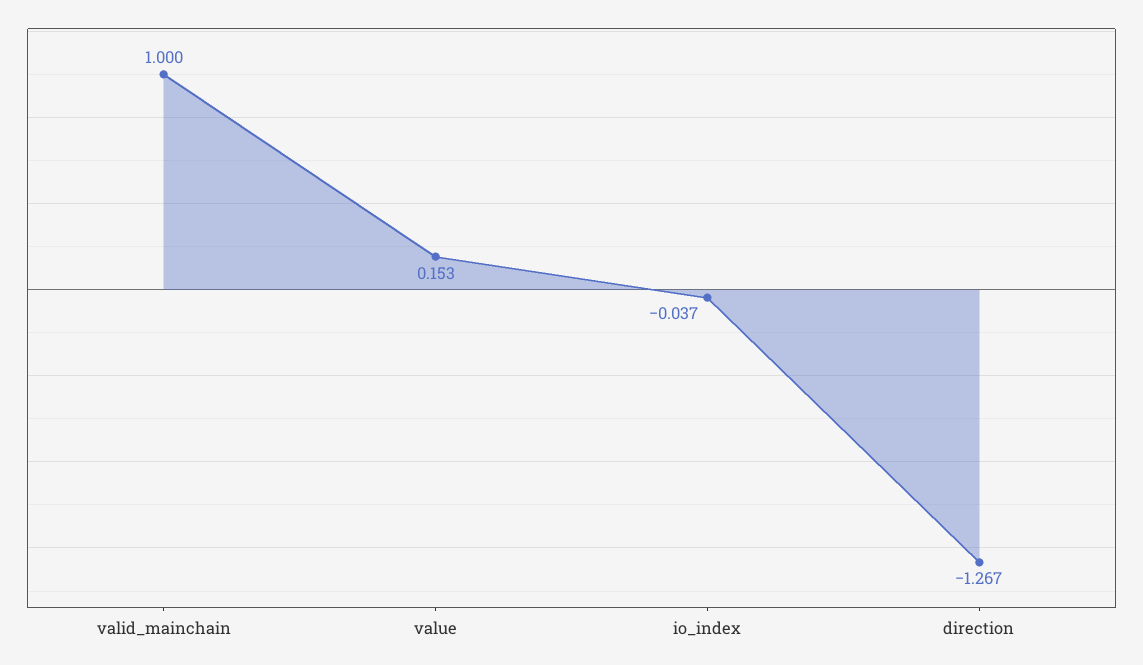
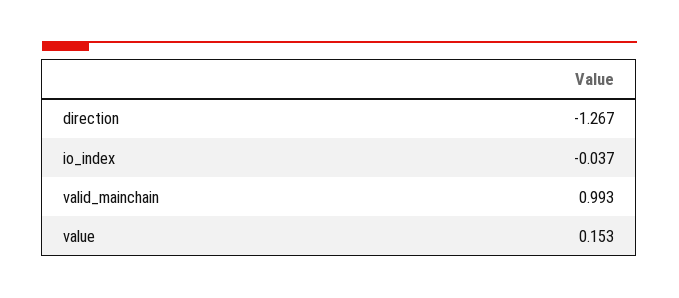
  {
-   "valid_mainchain": 1,
+   "valid_mainchain": 0.993,
    "value": 0.153,
    "io_index": -0.037,
    "direction": -1.267
  }

